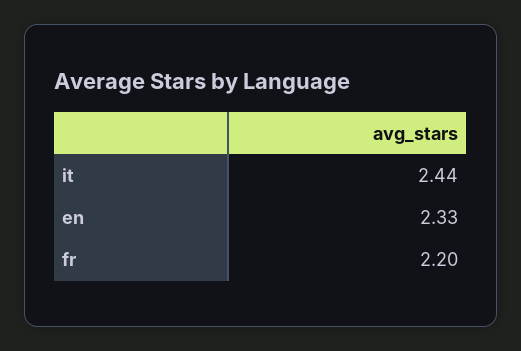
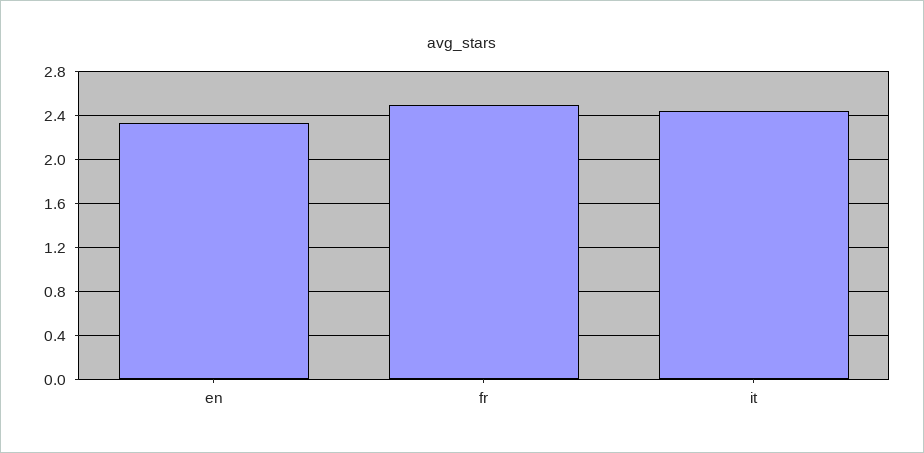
  {
    "it": 2.44,
    "en": 2.33,
-   "fr": 2.2
+   "fr": 2.5
  }

